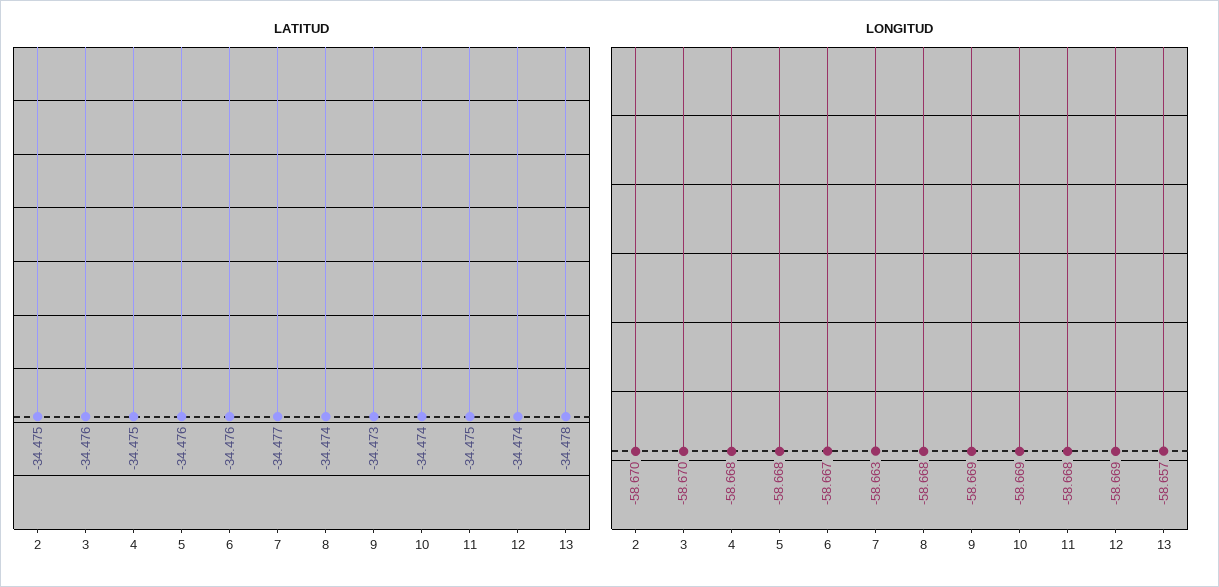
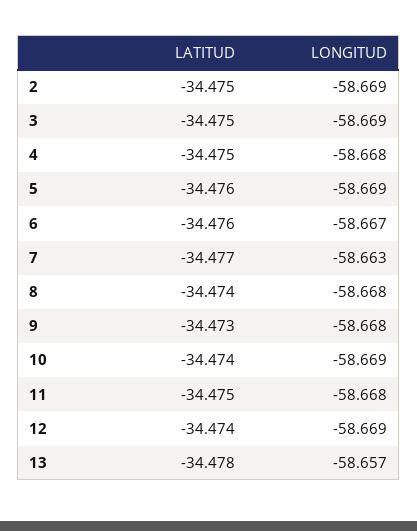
  {
    "LATITUD": {
      "2": -34.475,
-     "3": -34.476,
+     "3": -34.475,
      "4": -34.475,
      "5": -34.476,
      "6": -34.476,
      "7": -34.477,
      "8": -34.474,
      "9": -34.473,
      "10": -34.474,
      "11": -34.475,
      "12": -34.474,
      "13": -34.478
    },
    "LONGITUD": {
-     "2": -58.67,
+     "2": -58.669,
-     "3": -58.67,
+     "3": -58.669,
      "4": -58.668,
-     "5": -58.668,
+     "5": -58.669,
      "6": -58.667,
      "7": -58.663,
      "8": -58.668,
-     "9": -58.669,
+     "9": -58.668,
      "10": -58.669,
      "11": -58.668,
      "12": -58.669,
      "13": -58.657
    }
  }

